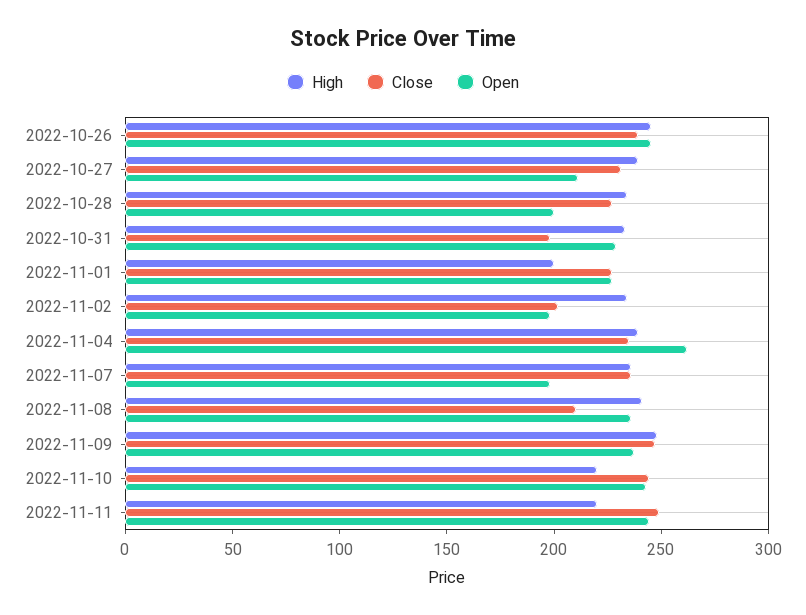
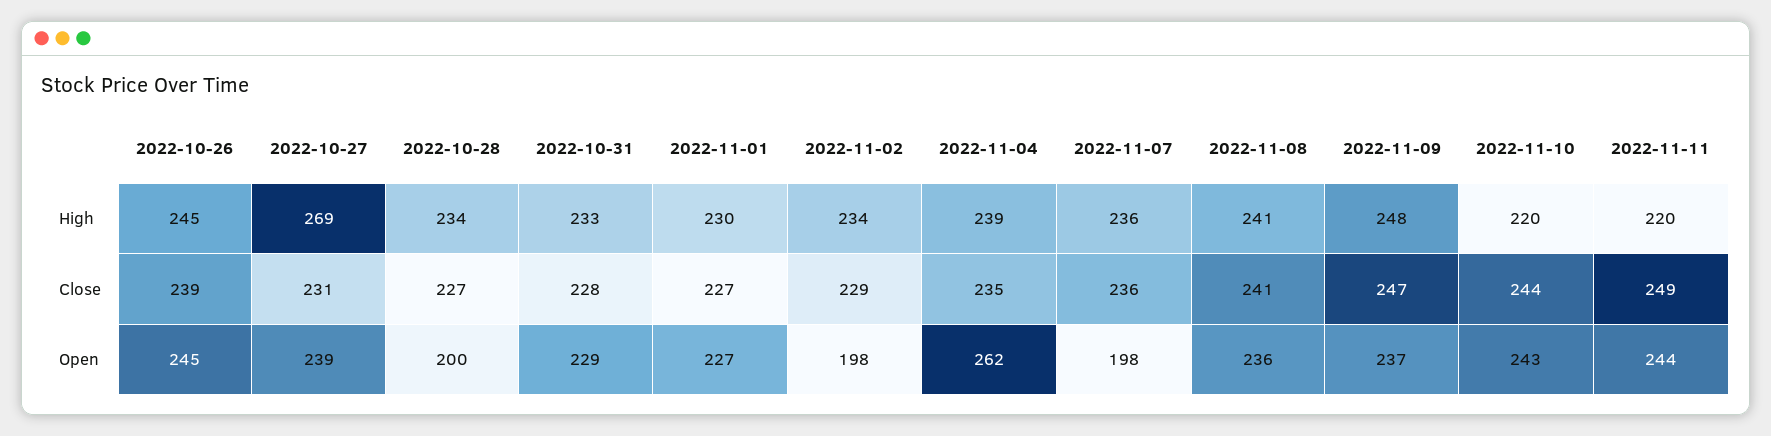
  {
    "High": {
      "2022-10-26": 245,
-     "2022-10-27": 240,
+     "2022-10-27": 269,
      "2022-10-28": 234,
      "2022-10-31": 233,
-     "2022-11-01": 200,
+     "2022-11-01": 230,
      "2022-11-02": 234,
      "2022-11-04": 239,
      "2022-11-07": 236,
      "2022-11-08": 241,
      "2022-11-09": 248,
      "2022-11-10": 220,
      "2022-11-11": 220
    },
    "Close": {
      "2022-10-26": 239,
      "2022-10-27": 231,
      "2022-10-28": 227,
-     "2022-10-31": 200,
+     "2022-10-31": 228,
      "2022-11-01": 227,
-     "2022-11-02": 200,
+     "2022-11-02": 229,
      "2022-11-04": 235,
      "2022-11-07": 236,
-     "2022-11-08": 210,
+     "2022-11-08": 241,
      "2022-11-09": 247,
      "2022-11-10": 244,
      "2022-11-11": 249
    },
    "Open": {
      "2022-10-26": 245,
-     "2022-10-27": 210,
+     "2022-10-27": 239,
      "2022-10-28": 200,
      "2022-10-31": 229,
      "2022-11-01": 227,
      "2022-11-02": 198,
      "2022-11-04": 262,
      "2022-11-07": 198,
      "2022-11-08": 236,
      "2022-11-09": 237,
      "2022-11-10": 243,
      "2022-11-11": 244
    }
  }

